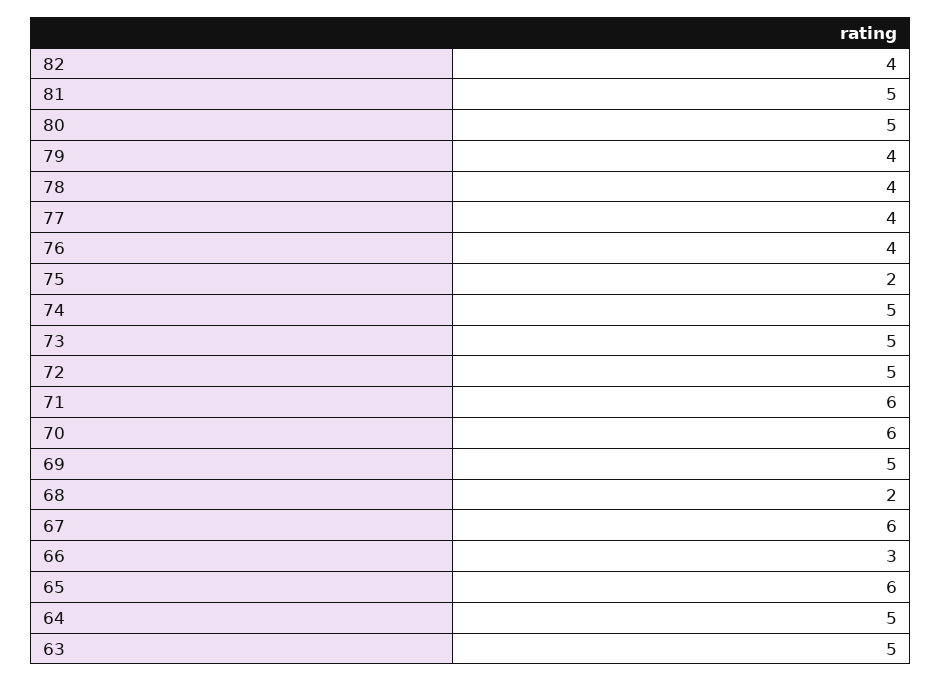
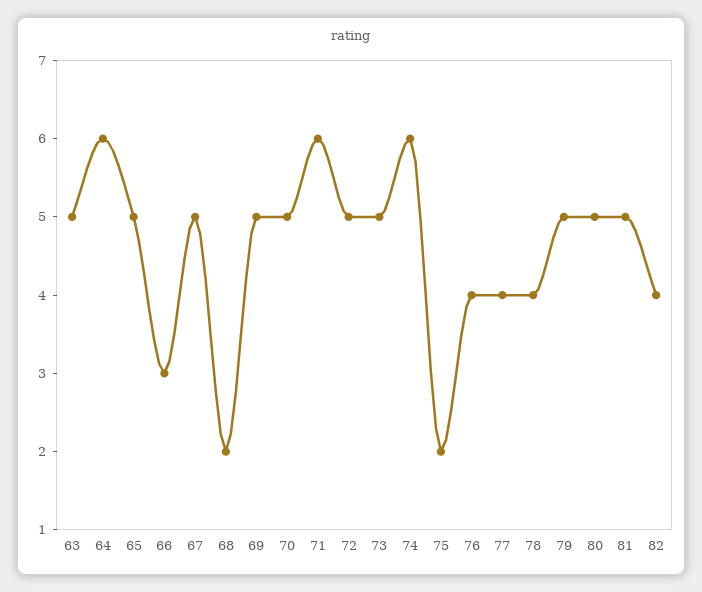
  {
    "82": 4,
    "81": 5,
    "80": 5,
-   "79": 4,
+   "79": 5,
    "78": 4,
    "77": 4,
    "76": 4,
    "75": 2,
-   "74": 5,
+   "74": 6,
    "73": 5,
    "72": 5,
    "71": 6,
-   "70": 6,
+   "70": 5,
    "69": 5,
    "68": 2,
-   "67": 6,
+   "67": 5,
    "66": 3,
-   "65": 6,
+   "65": 5,
-   "64": 5,
+   "64": 6,
    "63": 5
  }

